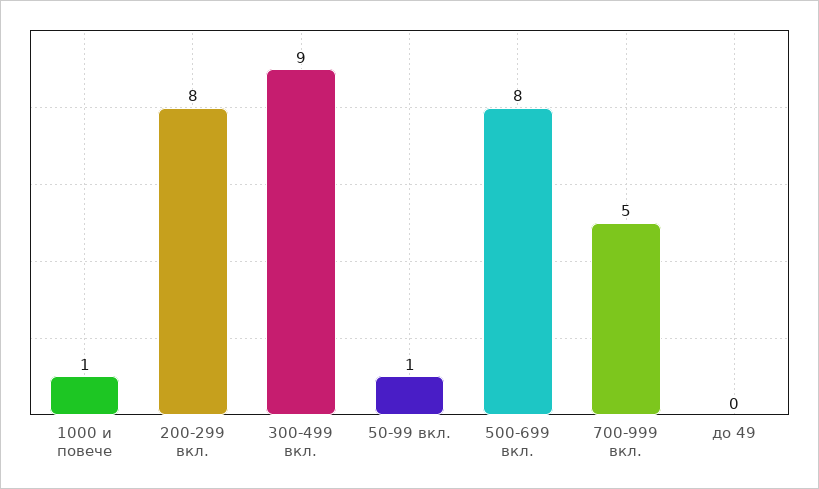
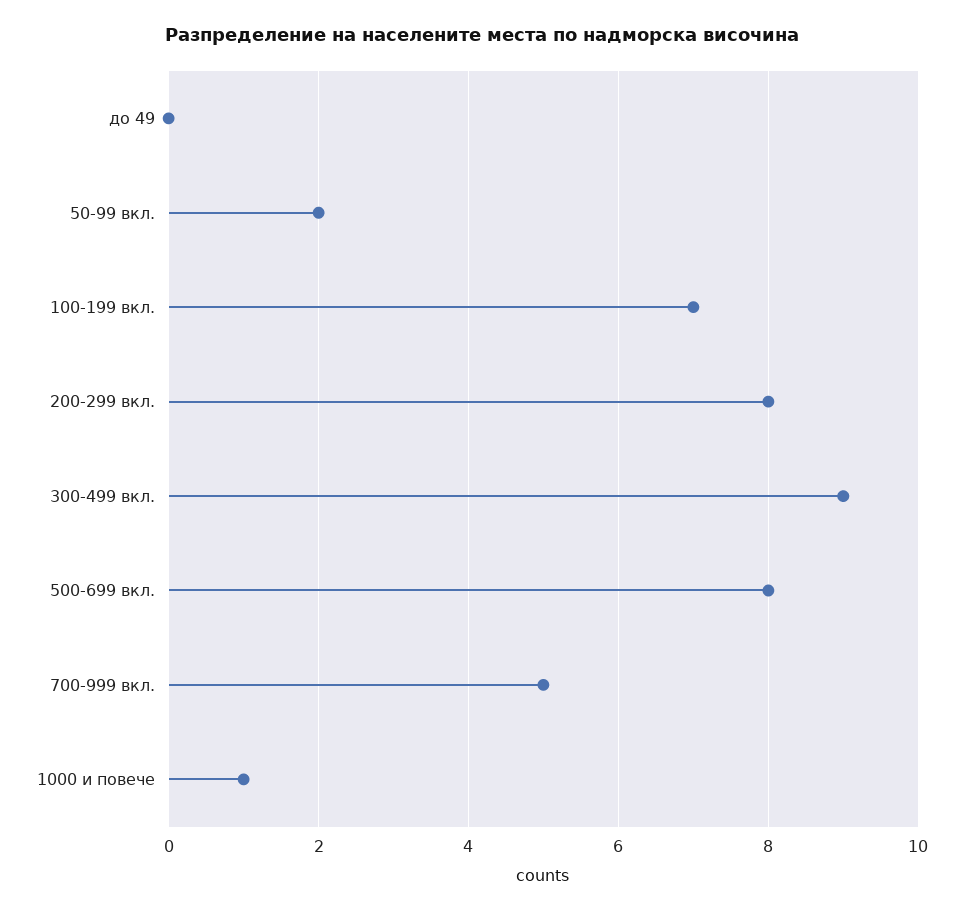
  {
    "1000 и повече": 1,
    "200-299 вкл.": 8,
    "300-499 вкл.": 9,
-   "50-99 вкл.": 1,
+   "50-99 вкл.": 2,
    "500-699 вкл.": 8,
    "700-999 вкл.": 5,
-   "до 49": 0
+   "до 49": 0,
+   "100-199 вкл.": 7
  }

